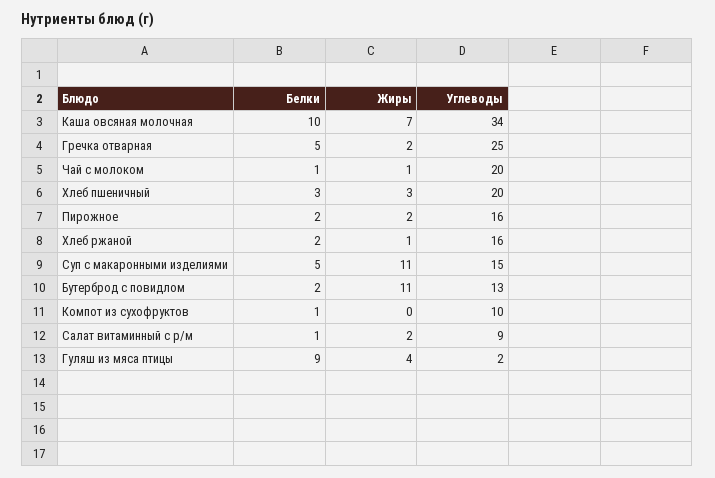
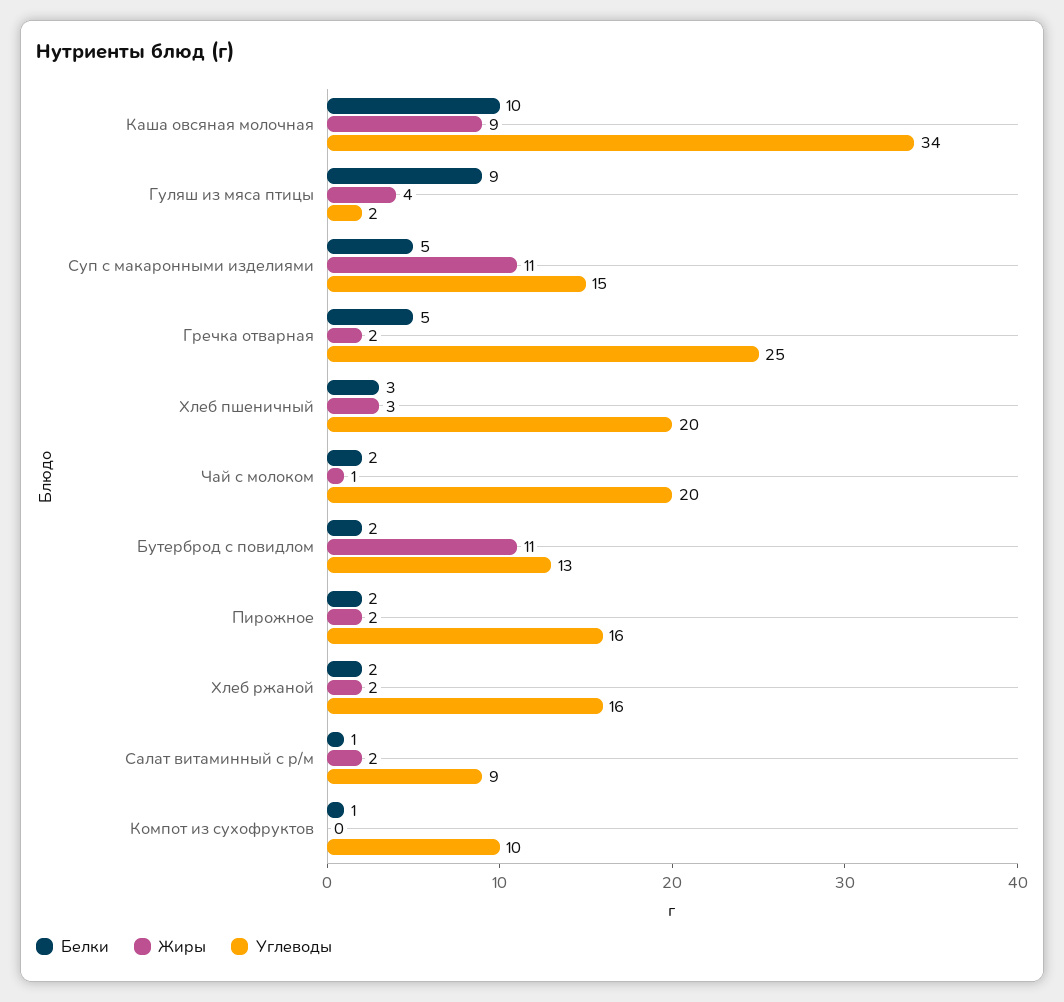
  {
    "Белки": {
      "Каша овсяная молочная": 10,
      "Гречка отварная": 5,
-     "Чай с молоком": 1,
+     "Чай с молоком": 2,
      "Хлеб пшеничный": 3,
      "Пирожное": 2,
      "Хлеб ржаной": 2,
      "Суп с макаронными изделиями": 5,
      "Бутерброд с повидлом": 2,
      "Компот из сухофруктов": 1,
      "Салат витаминный с р/м": 1,
      "Гуляш из мяса птицы": 9
    },
    "Жиры": {
-     "Каша овсяная молочная": 7,
+     "Каша овсяная молочная": 9,
      "Гречка отварная": 2,
      "Чай с молоком": 1,
      "Хлеб пшеничный": 3,
      "Пирожное": 2,
-     "Хлеб ржаной": 1,
+     "Хлеб ржаной": 2,
      "Суп с макаронными изделиями": 11,
      "Бутерброд с повидлом": 11,
      "Компот из сухофруктов": 0,
      "Салат витаминный с р/м": 2,
      "Гуляш из мяса птицы": 4
    },
    "Углеводы": {
      "Каша овсяная молочная": 34,
      "Гречка отварная": 25,
      "Чай с молоком": 20,
      "Хлеб пшеничный": 20,
      "Пирожное": 16,
      "Хлеб ржаной": 16,
      "Суп с макаронными изделиями": 15,
      "Бутерброд с повидлом": 13,
      "Компот из сухофруктов": 10,
      "Салат витаминный с р/м": 9,
      "Гуляш из мяса птицы": 2
    }
  }

